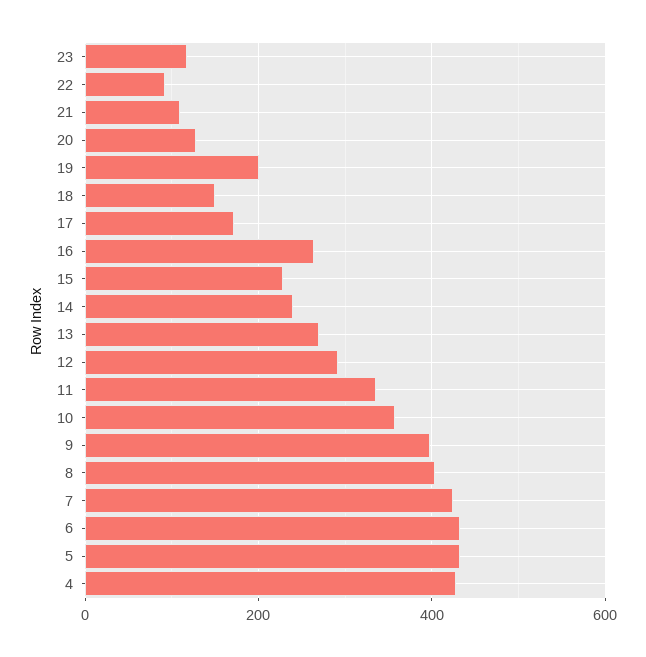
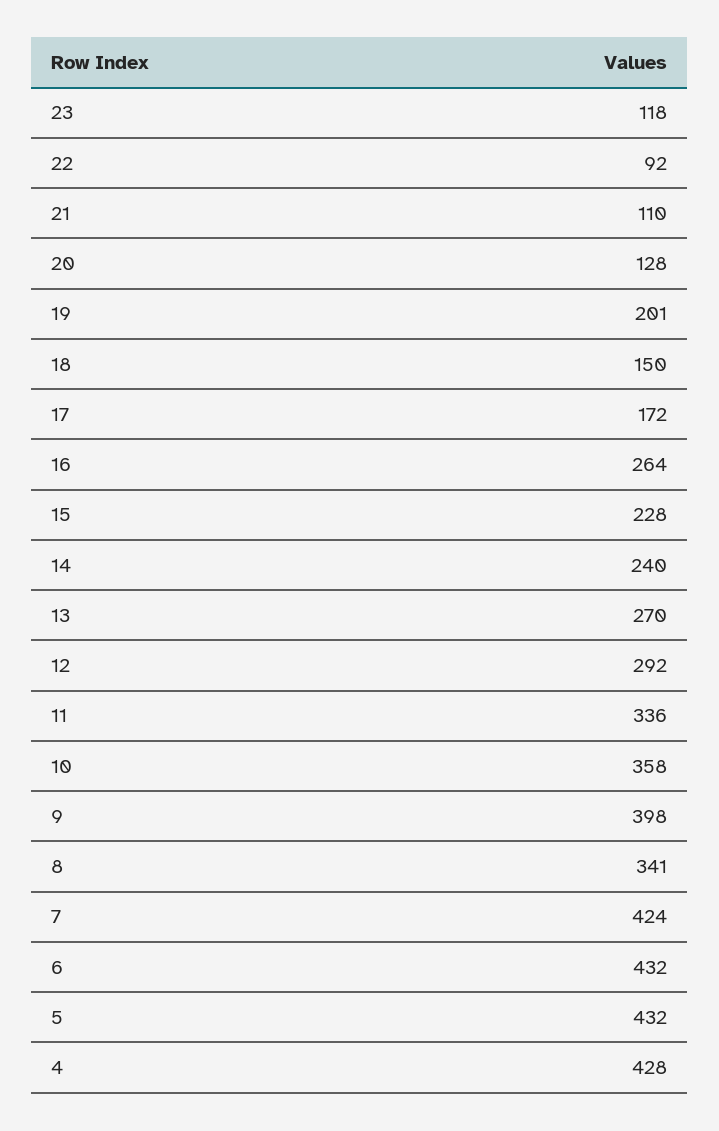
  {
    "23": 118,
    "22": 92,
    "21": 110,
    "20": 128,
    "19": 201,
    "18": 150,
    "17": 172,
    "16": 264,
    "15": 228,
    "14": 240,
    "13": 270,
    "12": 292,
    "11": 336,
    "10": 358,
    "9": 398,
-   "8": 400,
+   "8": 341,
    "7": 424,
    "6": 432,
    "5": 432,
    "4": 428
  }

